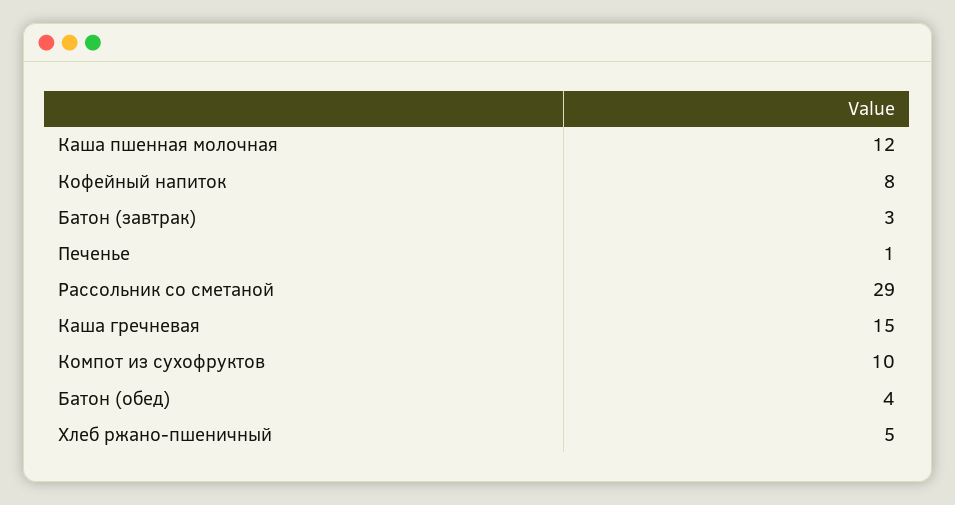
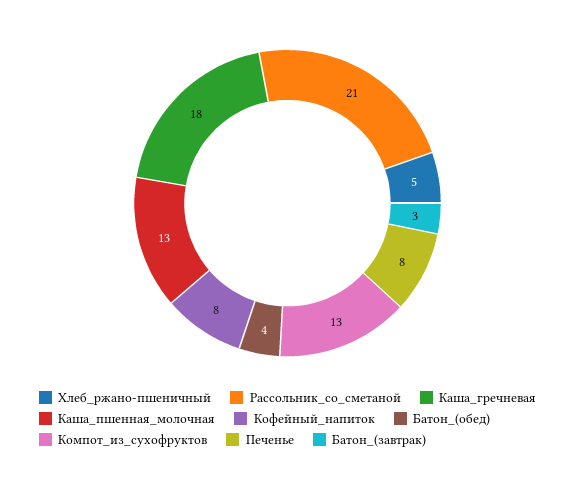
  {
-   "Каша пшенная молочная": 12,
+   "Каша пшенная молочная": 13,
    "Кофейный напиток": 8,
    "Батон (завтрак)": 3,
-   "Печенье": 1,
+   "Печенье": 8,
-   "Рассольник со сметаной": 29,
+   "Рассольник со сметаной": 21,
-   "Каша гречневая": 15,
+   "Каша гречневая": 18,
-   "Компот из сухофруктов": 10,
+   "Компот из сухофруктов": 13,
    "Батон (обед)": 4,
    "Хлеб ржано-пшеничный": 5
  }

